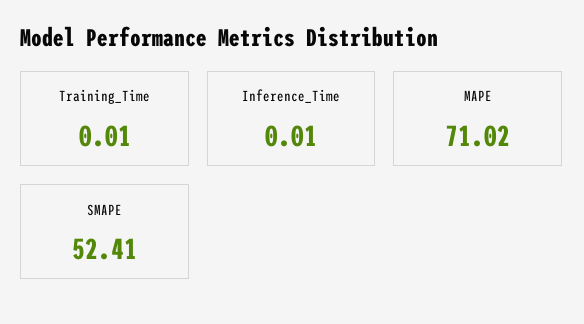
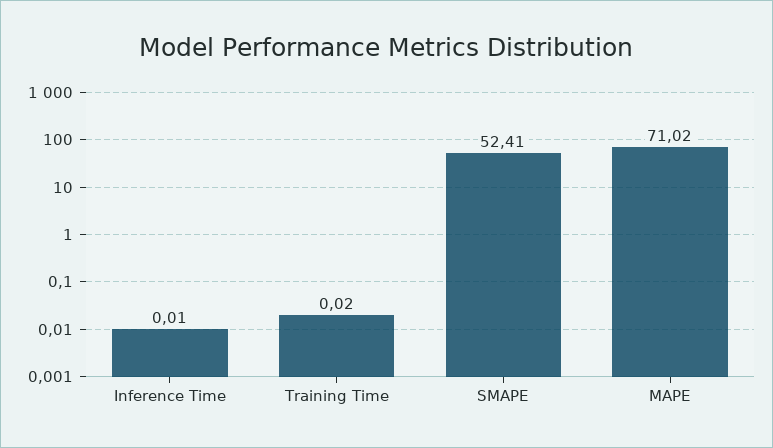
  {
-   "Training_Time": 0.01,
+   "Training_Time": 0.02,
    "Inference_Time": 0.01,
    "MAPE": 71.02,
    "SMAPE": 52.41
  }

